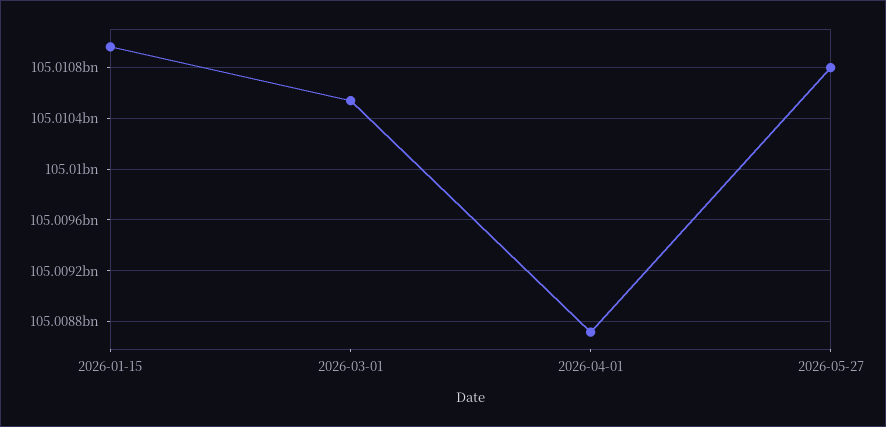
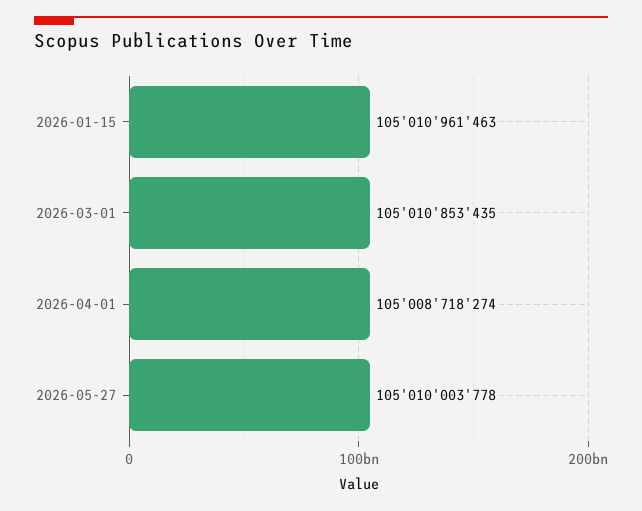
  {
    "2026-01-15": 105010961463,
-   "2026-03-01": 105010550000,
+   "2026-03-01": 105010853435,
    "2026-04-01": 105008718274,
-   "2026-05-27": 105010800000
+   "2026-05-27": 105010003778
  }

